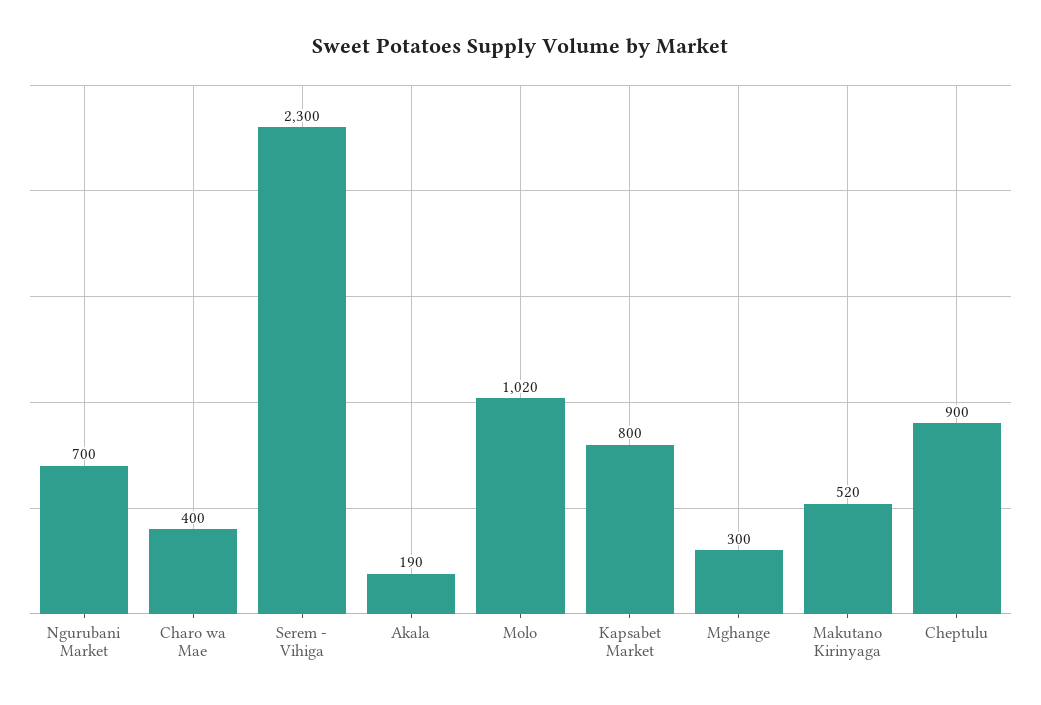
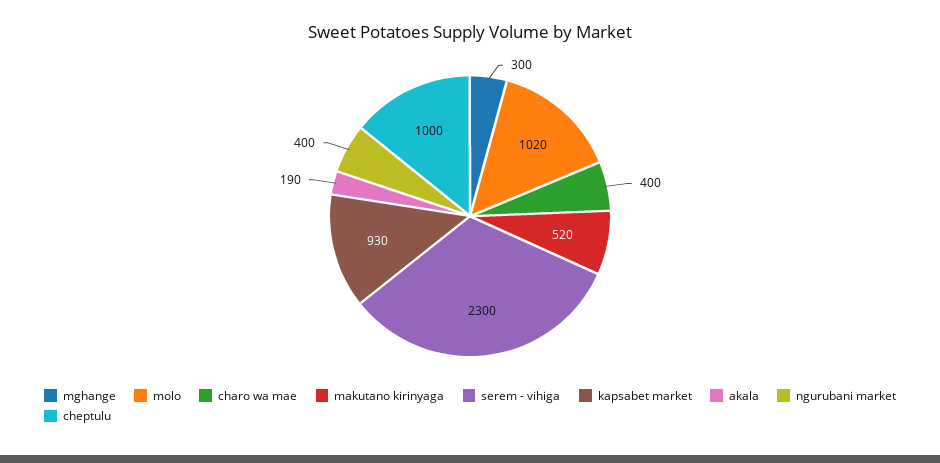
  {
-   "Ngurubani Market": 700,
+   "Ngurubani Market": 400,
    "Charo wa Mae": 400,
    "Serem - Vihiga": 2300,
    "Akala": 190,
    "Molo": 1020,
-   "Kapsabet Market": 800,
+   "Kapsabet Market": 930,
    "Mghange": 300,
    "Makutano Kirinyaga": 520,
-   "Cheptulu": 900
+   "Cheptulu": 1000
  }

